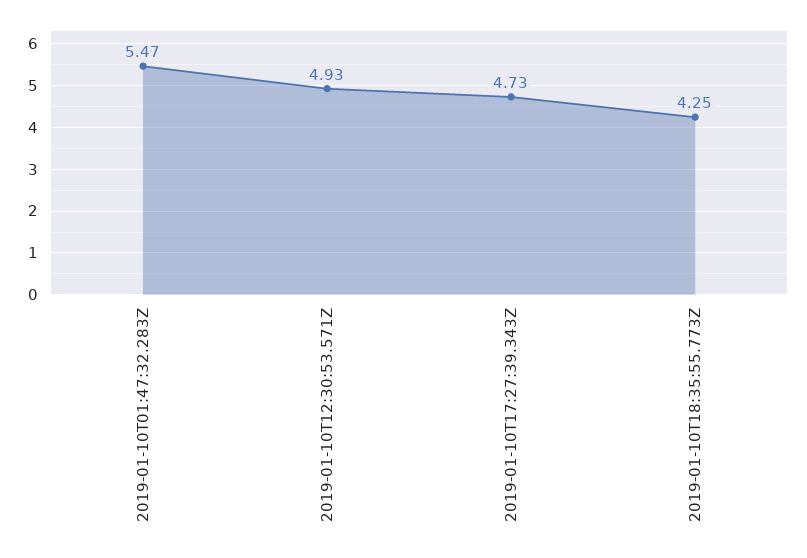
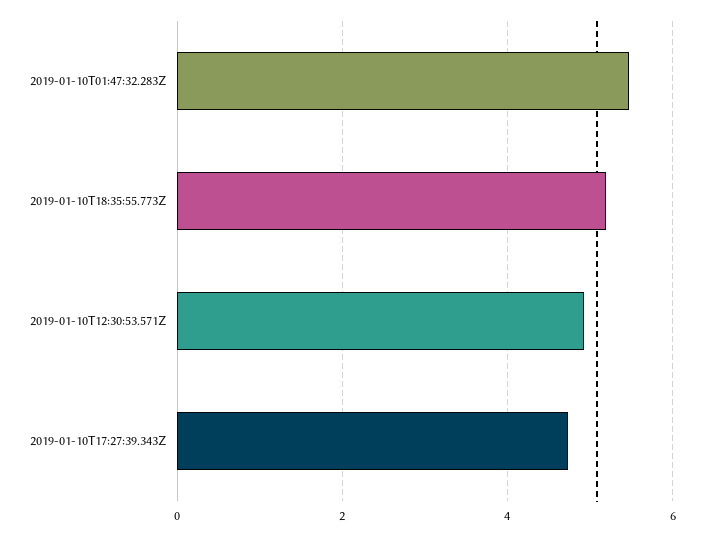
  {
    "2019-01-10T01:47:32.283Z": 5.47,
    "2019-01-10T12:30:53.571Z": 4.93,
    "2019-01-10T17:27:39.343Z": 4.73,
-   "2019-01-10T18:35:55.773Z": 4.25
+   "2019-01-10T18:35:55.773Z": 5.2
  }

